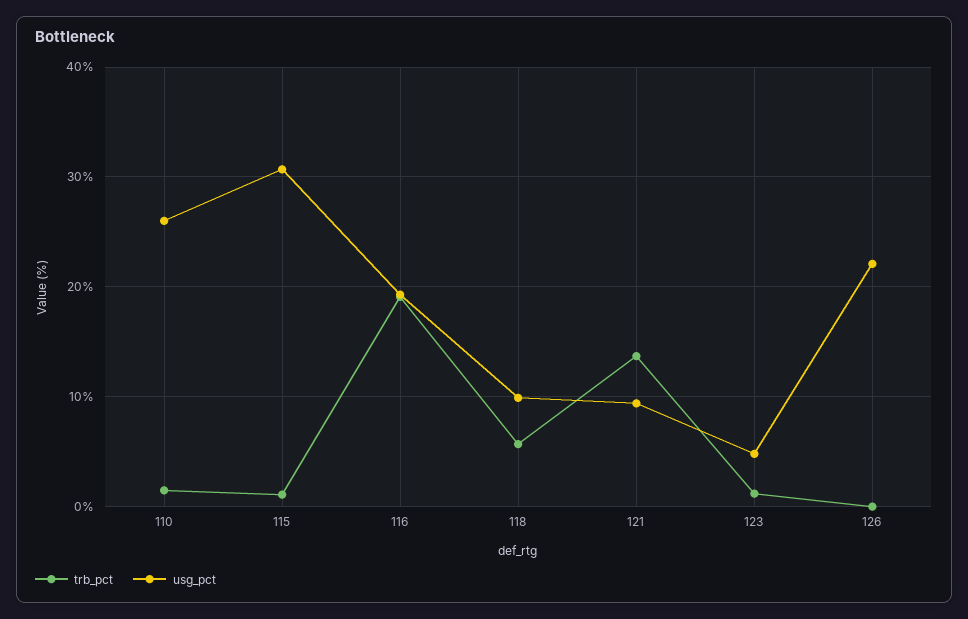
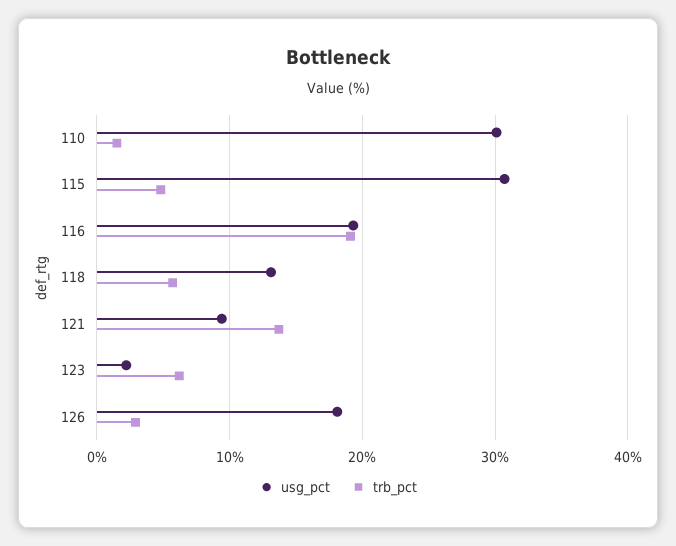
  {
    "trb_pct": {
      "110": 2,
-     "115": 1,
+     "115": 5,
      "116": 19,
      "118": 6,
      "121": 14,
-     "123": 1,
+     "123": 6,
-     "126": 0
+     "126": 3
    },
    "usg_pct": {
-     "110": 26,
+     "110": 30,
      "115": 31,
      "116": 19,
-     "118": 10,
+     "118": 13,
      "121": 9,
-     "123": 5,
+     "123": 2,
-     "126": 22
+     "126": 18
    }
  }

